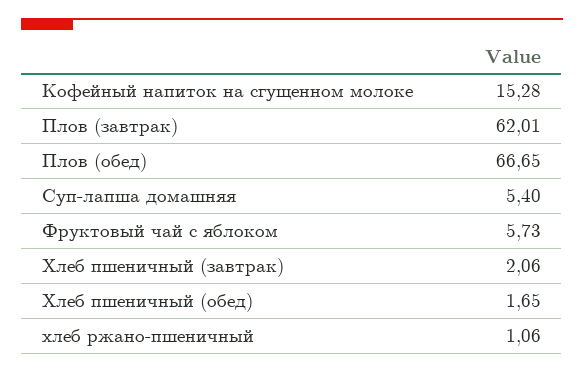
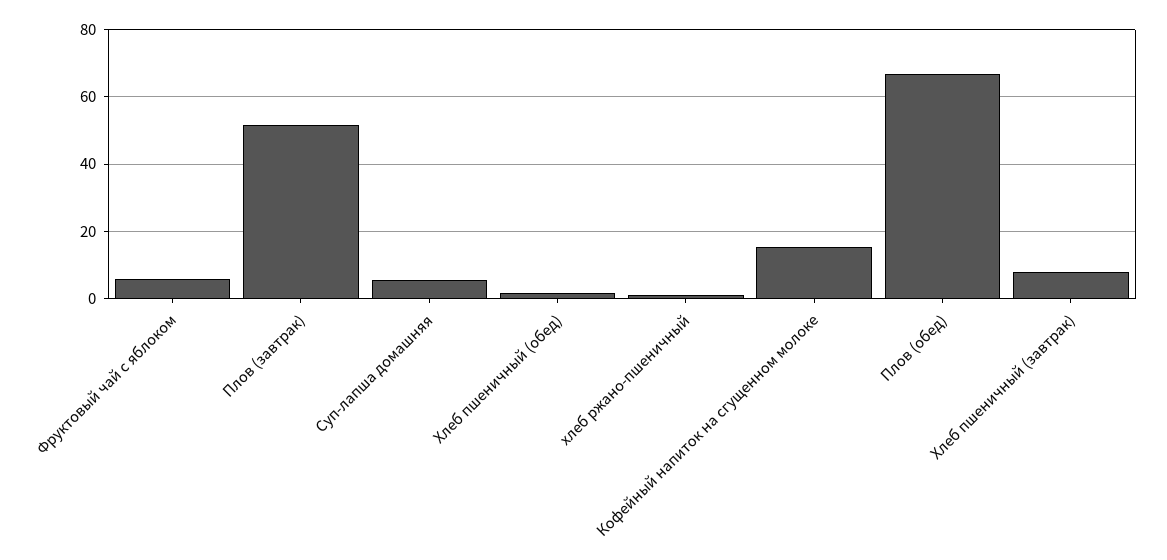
  {
    "Кофейный напиток на сгущенном молоке": 15.28,
-   "Плов (завтрак)": 62.01,
+   "Плов (завтрак)": 52,
    "Плов (обед)": 66.65,
    "Суп-лапша домашняя": 5.4,
    "Фруктовый чай с яблоком": 5.73,
-   "Хлеб пшеничный (завтрак)": 2.06,
+   "Хлеб пшеничный (завтрак)": 8,
    "Хлеб пшеничный (обед)": 1.65,
    "хлеб ржано-пшеничный": 1.06
  }

